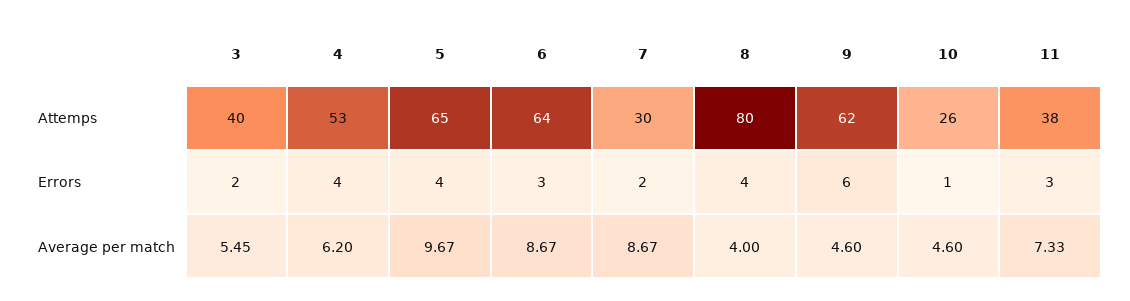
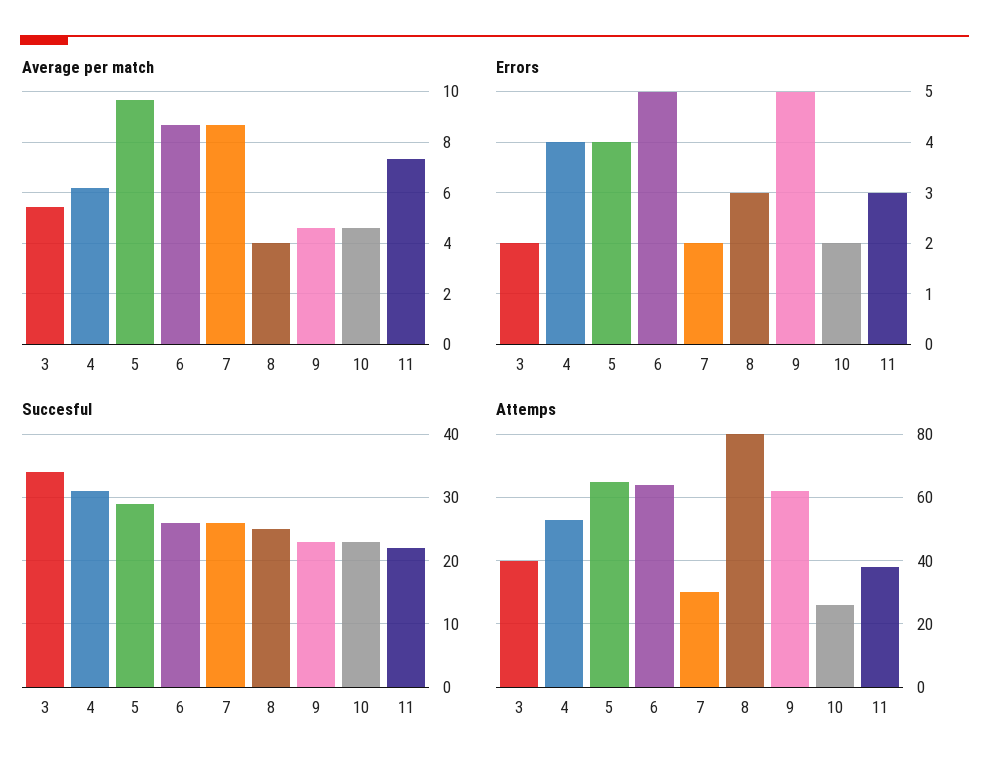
  {
    "Attemps": {
      "3": 40,
      "4": 53,
      "5": 65,
      "6": 64,
      "7": 30,
      "8": 80,
      "9": 62,
      "10": 26,
      "11": 38
    },
    "Errors": {
      "3": 2,
      "4": 4,
      "5": 4,
-     "6": 3,
+     "6": 5,
      "7": 2,
-     "8": 4,
+     "8": 3,
-     "9": 6,
+     "9": 5,
-     "10": 1,
+     "10": 2,
      "11": 3
    },
    "Average per match": {
      "3": 5.45,
      "4": 6.2,
      "5": 9.67,
      "6": 8.67,
      "7": 8.67,
      "8": 4,
      "9": 4.6,
      "10": 4.6,
      "11": 7.33
-   }
+   },
+   "Succesful": {
+     "3": 34,
+     "4": 31,
+     "5": 29,
+     "6": 26,
+     "7": 26,
+     "8": 25,
+     "9": 23,
+     "10": 23,
+     "11": 22
+   }
  }

